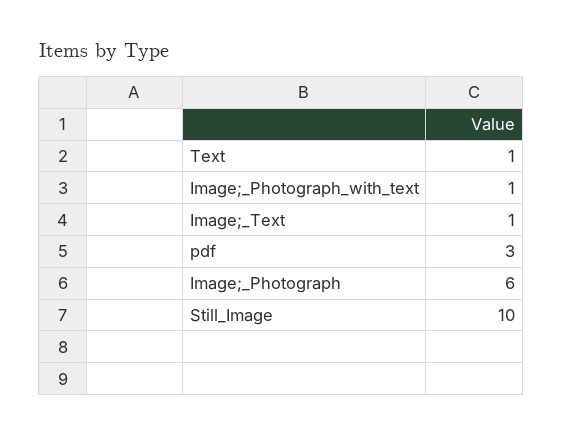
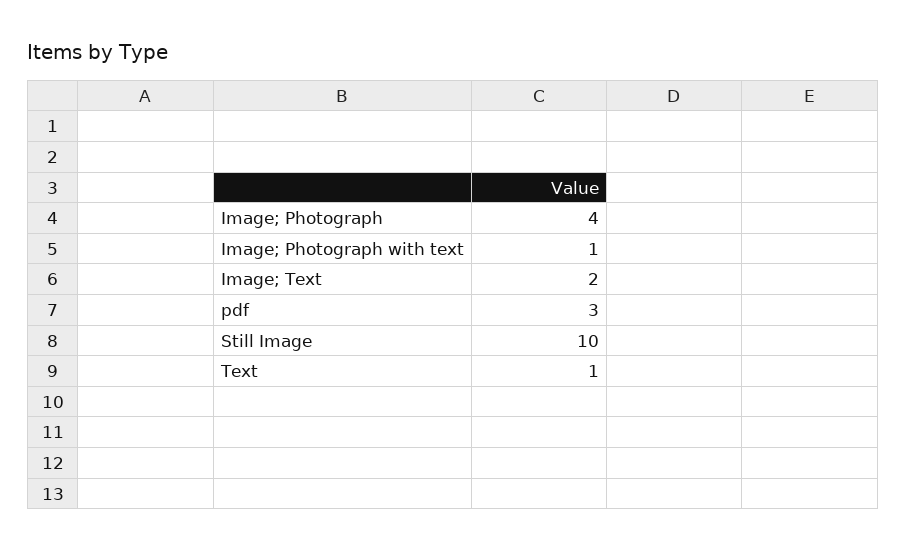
  {
    "Text": 1,
    "Image;_Photograph_with_text": 1,
-   "Image;_Text": 1,
+   "Image;_Text": 2,
    "pdf": 3,
-   "Image;_Photograph": 6,
+   "Image;_Photograph": 4,
    "Still_Image": 10
  }

